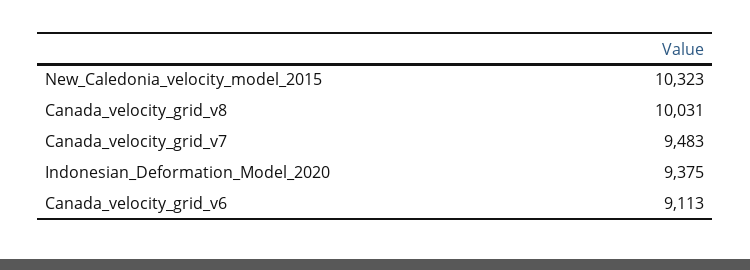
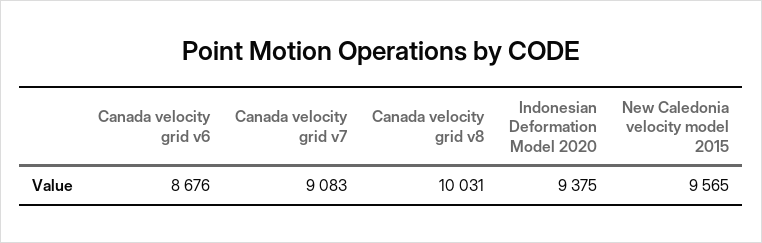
  {
-   "New_Caledonia_velocity_model_2015": 10323,
+   "New_Caledonia_velocity_model_2015": 9565,
    "Canada_velocity_grid_v8": 10031,
-   "Canada_velocity_grid_v7": 9483,
+   "Canada_velocity_grid_v7": 9083,
    "Indonesian_Deformation_Model_2020": 9375,
-   "Canada_velocity_grid_v6": 9113
+   "Canada_velocity_grid_v6": 8676
  }

